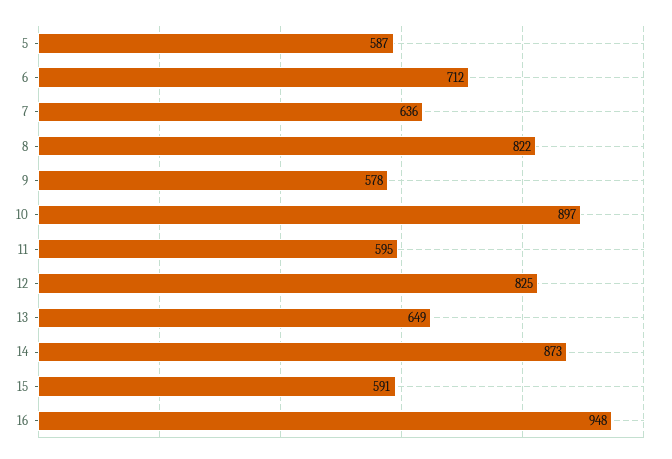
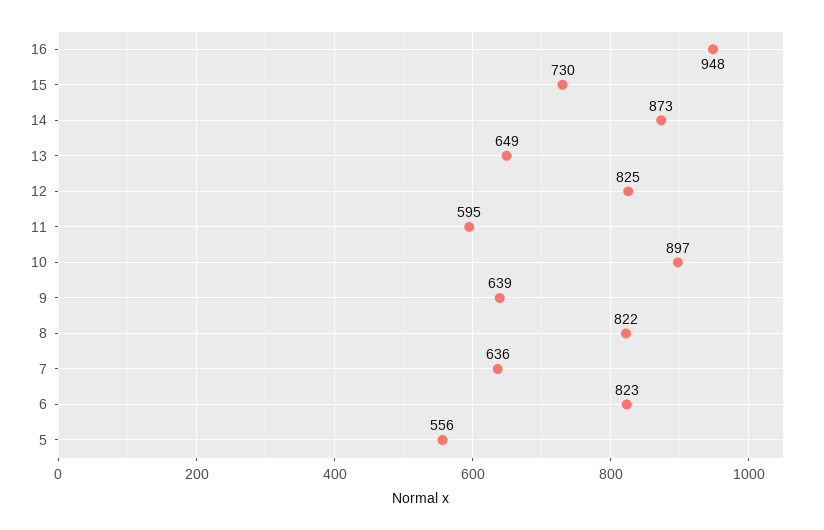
  {
-   "5": 587,
+   "5": 556,
-   "6": 712,
+   "6": 823,
    "7": 636,
    "8": 822,
-   "9": 578,
+   "9": 639,
    "10": 897,
    "11": 595,
    "12": 825,
    "13": 649,
    "14": 873,
-   "15": 591,
+   "15": 730,
    "16": 948
  }

